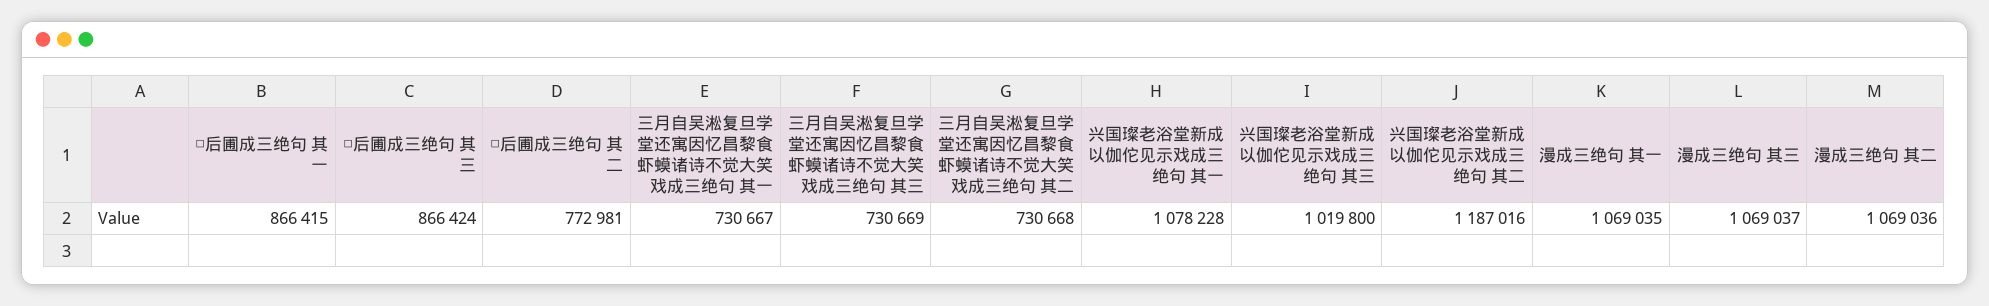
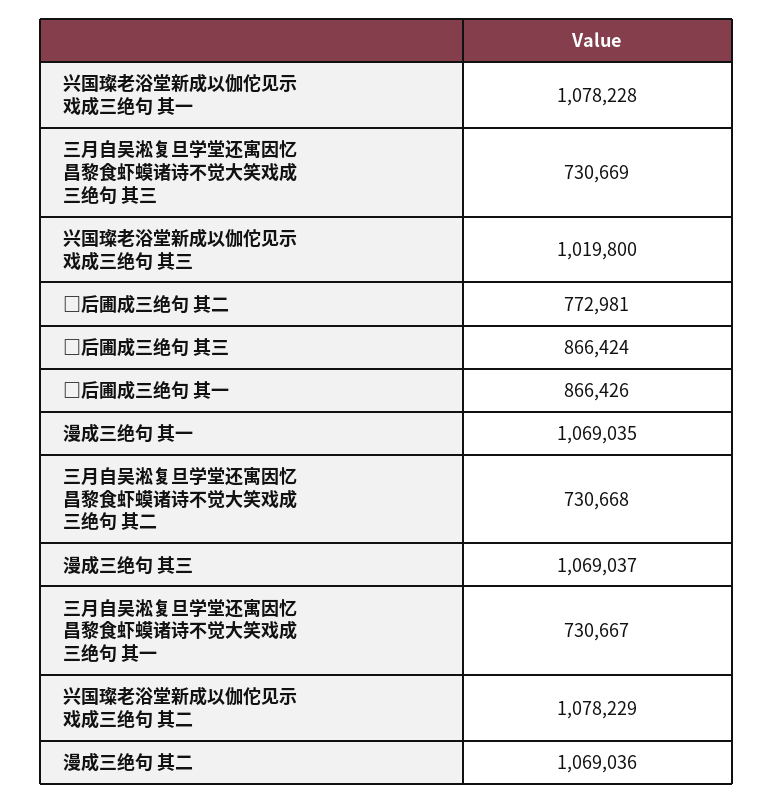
  {
-   "□后圃成三绝句 其一": 866415,
+   "□后圃成三绝句 其一": 866426,
    "□后圃成三绝句 其三": 866424,
    "□后圃成三绝句 其二": 772981,
    "三月自吴淞复旦学堂还寓因忆昌黎食虾蟆诸诗不觉大笑戏成三绝句 其一": 730667,
    "三月自吴淞复旦学堂还寓因忆昌黎食虾蟆诸诗不觉大笑戏成三绝句 其三": 730669,
    "三月自吴淞复旦学堂还寓因忆昌黎食虾蟆诸诗不觉大笑戏成三绝句 其二": 730668,
    "兴国璨老浴堂新成以伽佗见示戏成三绝句 其一": 1078228,
    "兴国璨老浴堂新成以伽佗见示戏成三绝句 其三": 1019800,
-   "兴国璨老浴堂新成以伽佗见示戏成三绝句 其二": 1187016,
+   "兴国璨老浴堂新成以伽佗见示戏成三绝句 其二": 1078229,
    "漫成三绝句 其一": 1069035,
    "漫成三绝句 其三": 1069037,
    "漫成三绝句 其二": 1069036
  }

